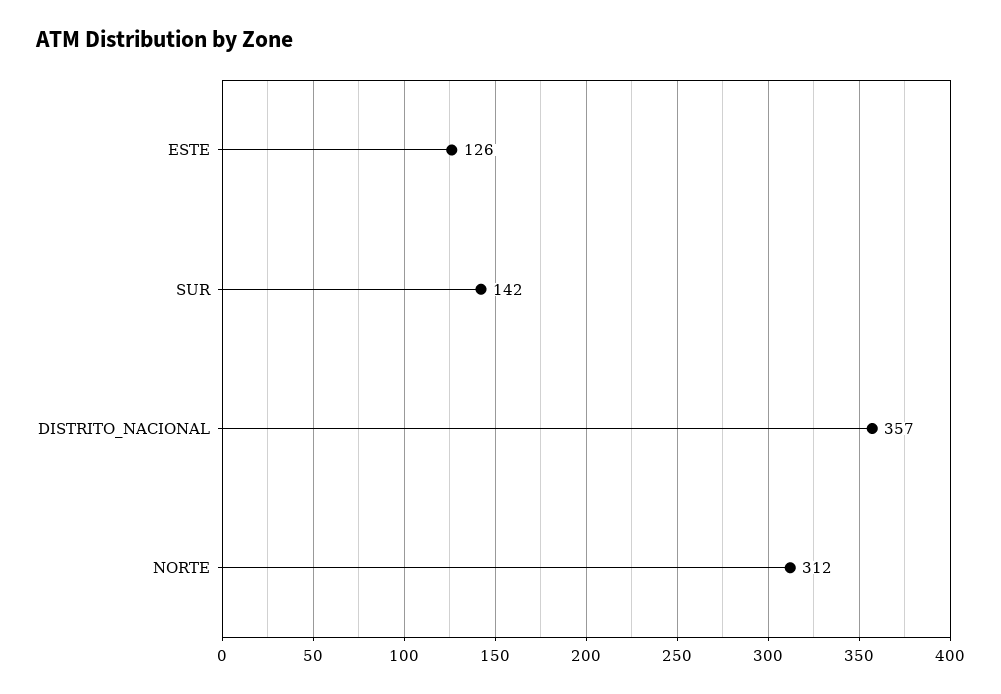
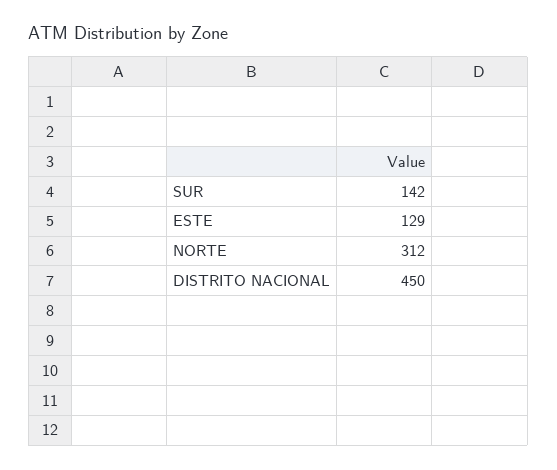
  {
-   "ESTE": 126,
+   "ESTE": 129,
    "SUR": 142,
-   "DISTRITO_NACIONAL": 357,
+   "DISTRITO_NACIONAL": 450,
    "NORTE": 312
  }

